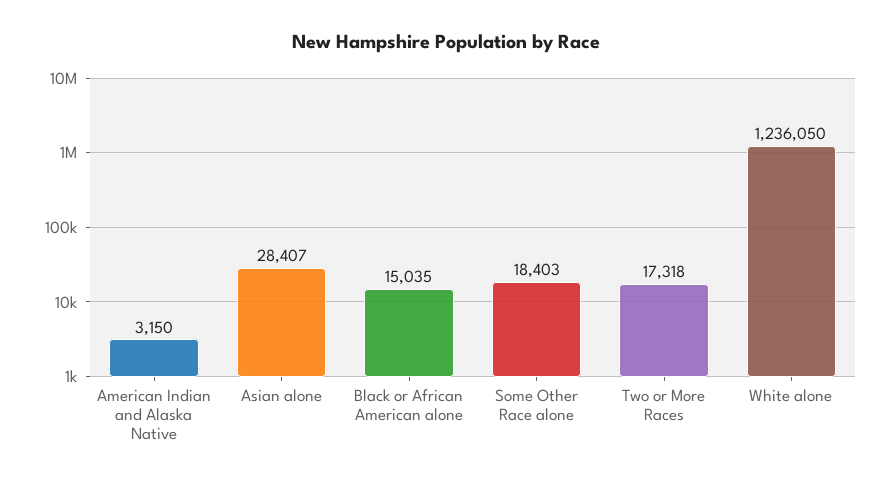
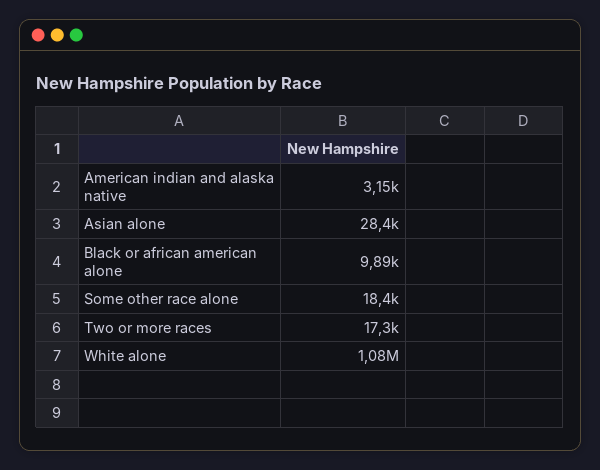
  {
    "American Indian and Alaska Native": 3150,
    "Asian alone": 28407,
-   "Black or African American alone": 15035,
+   "Black or African American alone": 9890,
    "Some Other Race alone": 18403,
    "Two or More Races": 17318,
-   "White alone": 1236050
+   "White alone": 1080000
  }

